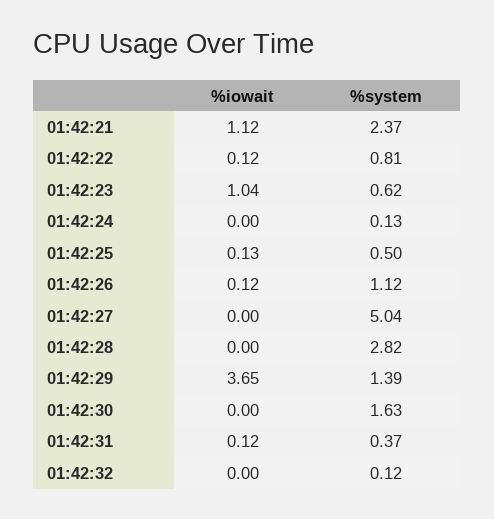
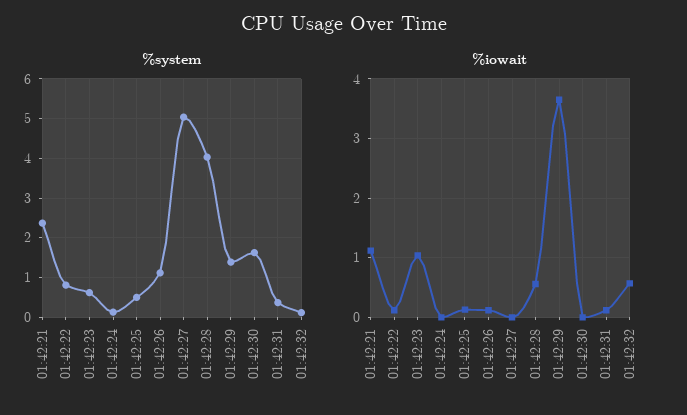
  {
    "%iowait": {
      "01:42:21": 1.12,
      "01:42:22": 0.12,
      "01:42:23": 1.04,
      "01:42:24": 0,
      "01:42:25": 0.13,
      "01:42:26": 0.12,
      "01:42:27": 0,
-     "01:42:28": 0,
+     "01:42:28": 0.6,
      "01:42:29": 3.65,
      "01:42:30": 0,
      "01:42:31": 0.12,
-     "01:42:32": 0
+     "01:42:32": 0.6
    },
    "%system": {
      "01:42:21": 2.37,
      "01:42:22": 0.81,
      "01:42:23": 0.62,
      "01:42:24": 0.13,
      "01:42:25": 0.5,
      "01:42:26": 1.12,
      "01:42:27": 5.04,
-     "01:42:28": 2.82,
+     "01:42:28": 4,
      "01:42:29": 1.39,
      "01:42:30": 1.63,
      "01:42:31": 0.37,
      "01:42:32": 0.12
    }
  }

